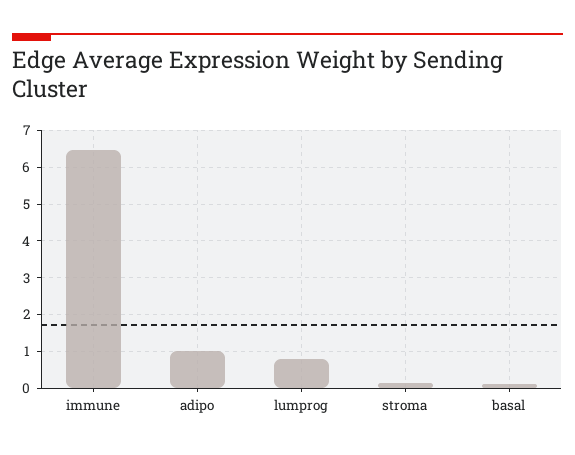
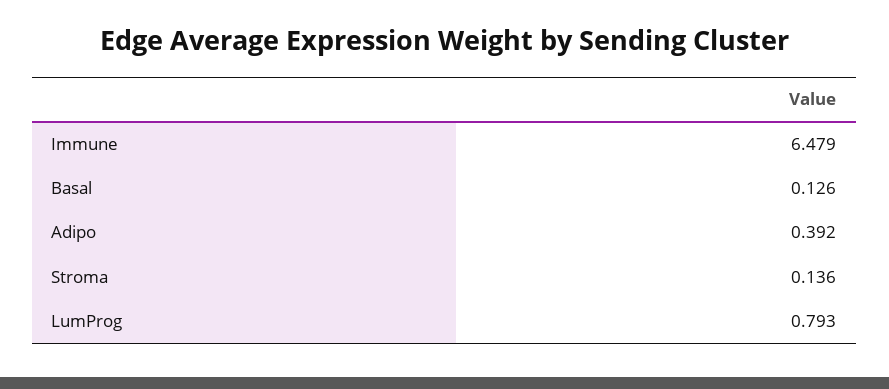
  {
    "immune": 6.479,
-   "adipo": 1,
+   "adipo": 0.392,
    "lumprog": 0.793,
    "stroma": 0.136,
    "basal": 0.126
  }

